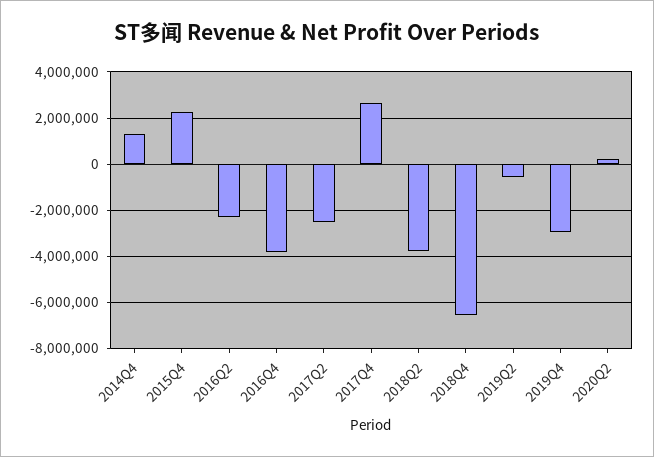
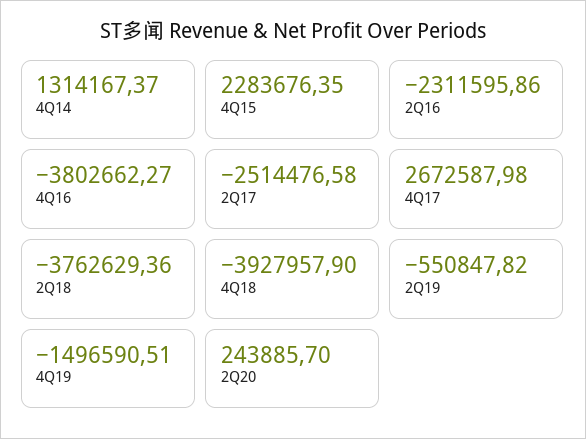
  {
    "2014Q4": 1314167.37,
    "2015Q4": 2283676.35,
    "2016Q2": -2311595.86,
    "2016Q4": -3802662.27,
    "2017Q2": -2514476.58,
    "2017Q4": 2672587.98,
    "2018Q2": -3762629.36,
-   "2018Q4": -6500000,
+   "2018Q4": -3927957.9,
    "2019Q2": -550847.82,
-   "2019Q4": -3000000,
+   "2019Q4": -1496590.51,
    "2020Q2": 243885.7
  }

